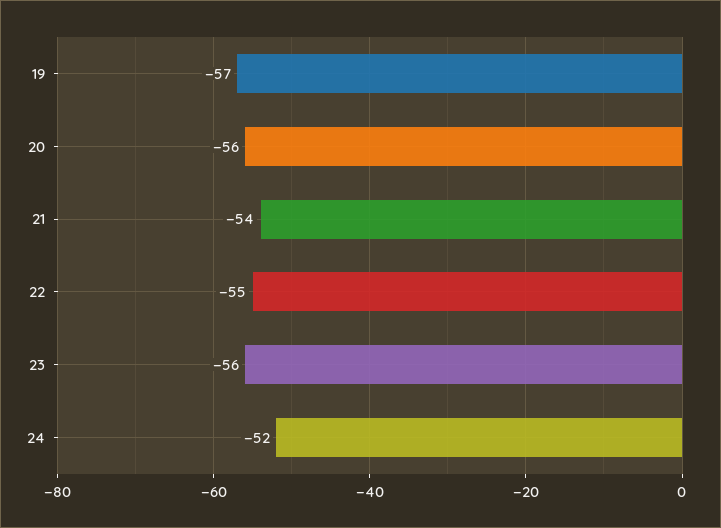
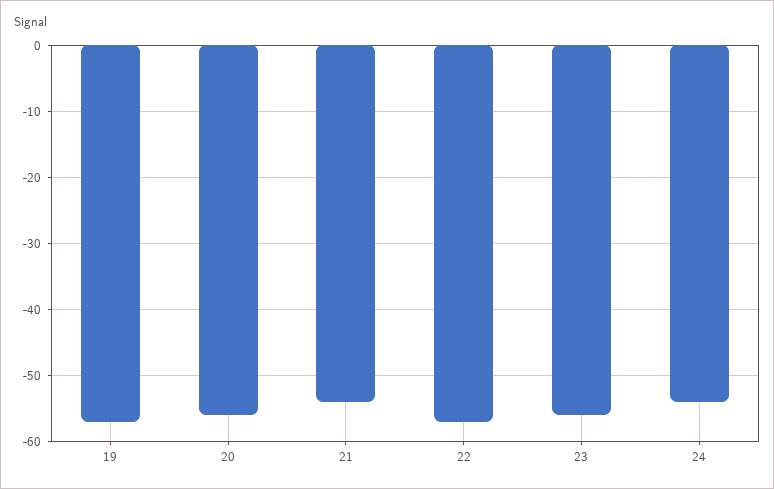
  {
    "19": -57,
    "20": -56,
    "21": -54,
-   "22": -55,
+   "22": -57,
    "23": -56,
-   "24": -52
+   "24": -54
  }

